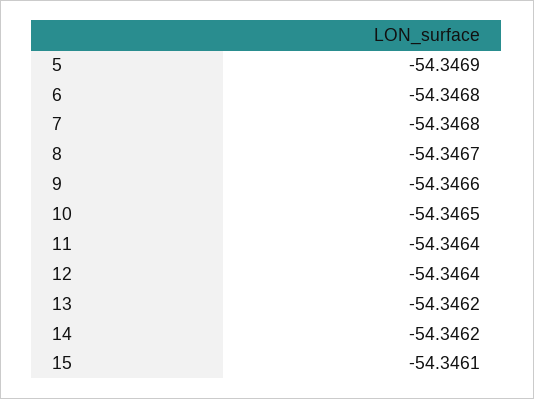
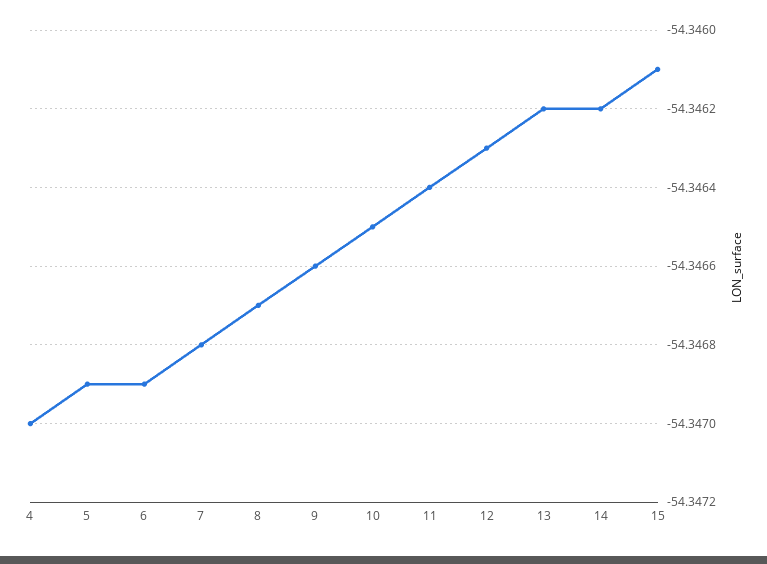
  {
    "5": -54.3469,
-   "6": -54.3468,
+   "6": -54.3469,
    "7": -54.3468,
    "8": -54.3467,
    "9": -54.3466,
    "10": -54.3465,
    "11": -54.3464,
-   "12": -54.3464,
+   "12": -54.3463,
    "13": -54.3462,
    "14": -54.3462,
-   "15": -54.3461
+   "15": -54.3461,
+   "4": -54.347
  }

